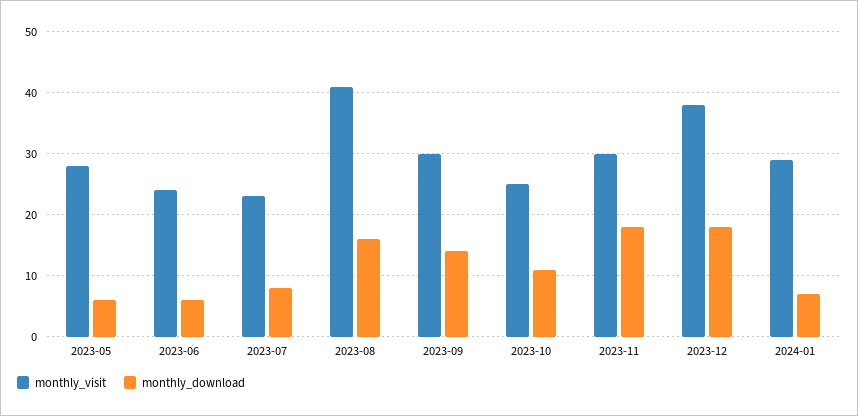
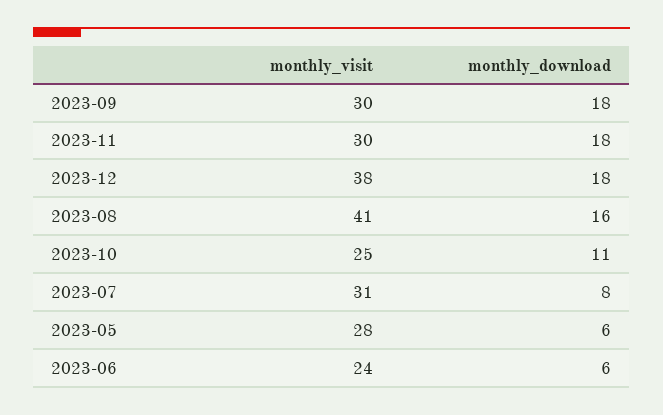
  {
    "monthly_visit": {
      "2023-05": 28,
      "2023-06": 24,
-     "2023-07": 23,
+     "2023-07": 31,
      "2023-08": 41,
      "2023-09": 30,
      "2023-10": 25,
      "2023-11": 30,
-     "2023-12": 38,
+     "2023-12": 38
-     "2024-01": 29
    },
    "monthly_download": {
      "2023-05": 6,
      "2023-06": 6,
      "2023-07": 8,
      "2023-08": 16,
-     "2023-09": 14,
+     "2023-09": 18,
      "2023-10": 11,
      "2023-11": 18,
-     "2023-12": 18,
+     "2023-12": 18
-     "2024-01": 7
    }
  }

